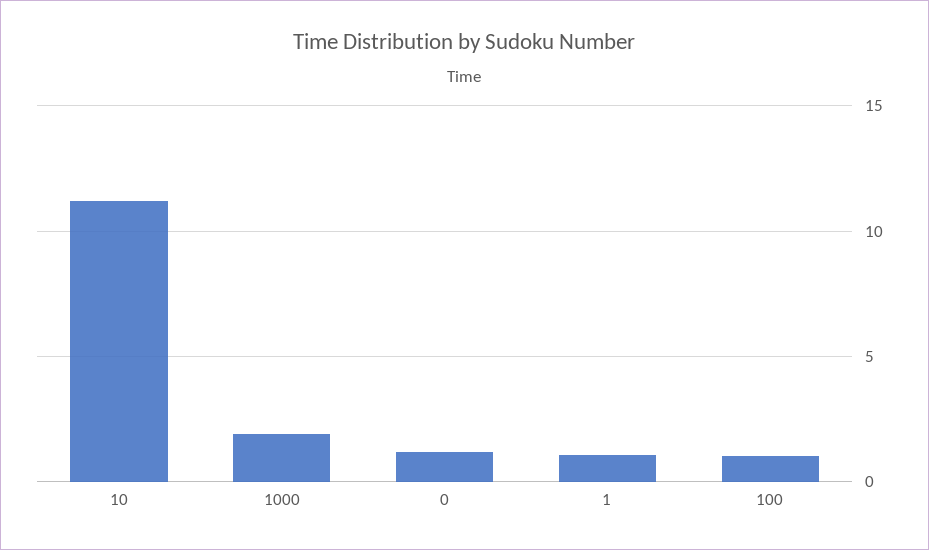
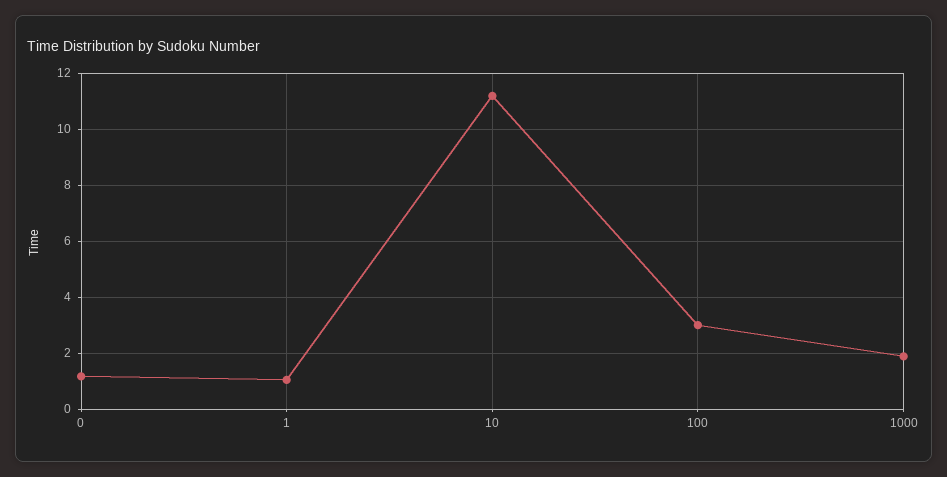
  {
    "10": 11.25,
    "1000": 2,
    "0": 1.25,
    "1": 1,
-   "100": 1
+   "100": 3
  }

